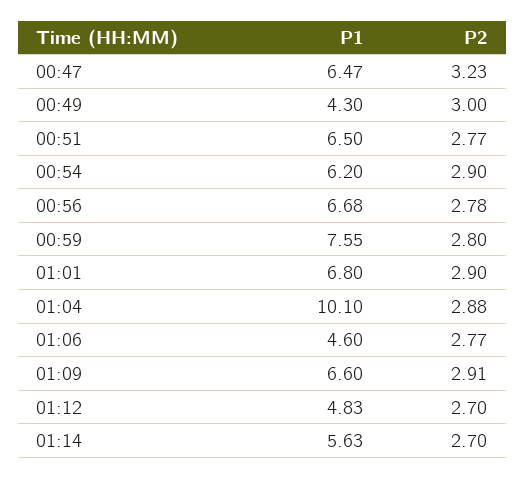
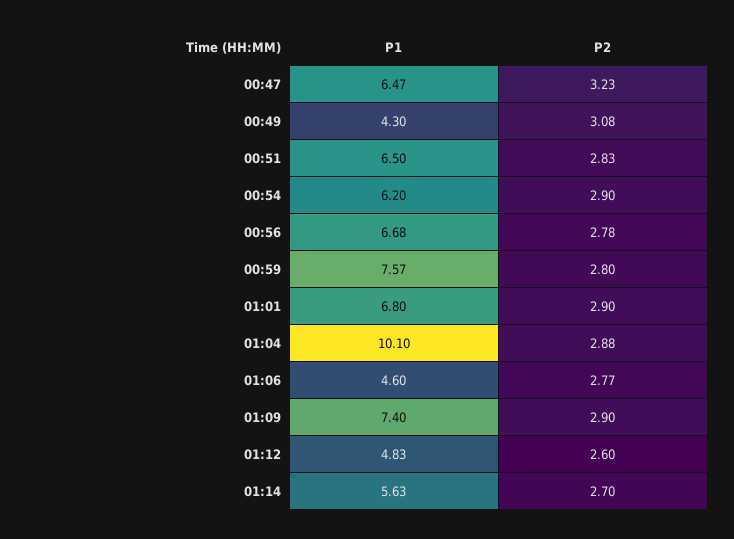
  {
    "P1": {
      "00:47": 6.47,
      "00:49": 4.3,
      "00:51": 6.5,
      "00:54": 6.2,
      "00:56": 6.68,
-     "00:59": 7.55,
+     "00:59": 7.57,
      "01:01": 6.8,
      "01:04": 10.1,
      "01:06": 4.6,
-     "01:09": 6.6,
+     "01:09": 7.4,
      "01:12": 4.83,
      "01:14": 5.63
    },
    "P2": {
      "00:47": 3.23,
-     "00:49": 3,
+     "00:49": 3.08,
-     "00:51": 2.77,
+     "00:51": 2.83,
      "00:54": 2.9,
      "00:56": 2.78,
      "00:59": 2.8,
      "01:01": 2.9,
      "01:04": 2.88,
      "01:06": 2.77,
-     "01:09": 2.91,
+     "01:09": 2.9,
-     "01:12": 2.7,
+     "01:12": 2.6,
      "01:14": 2.7
    }
  }

